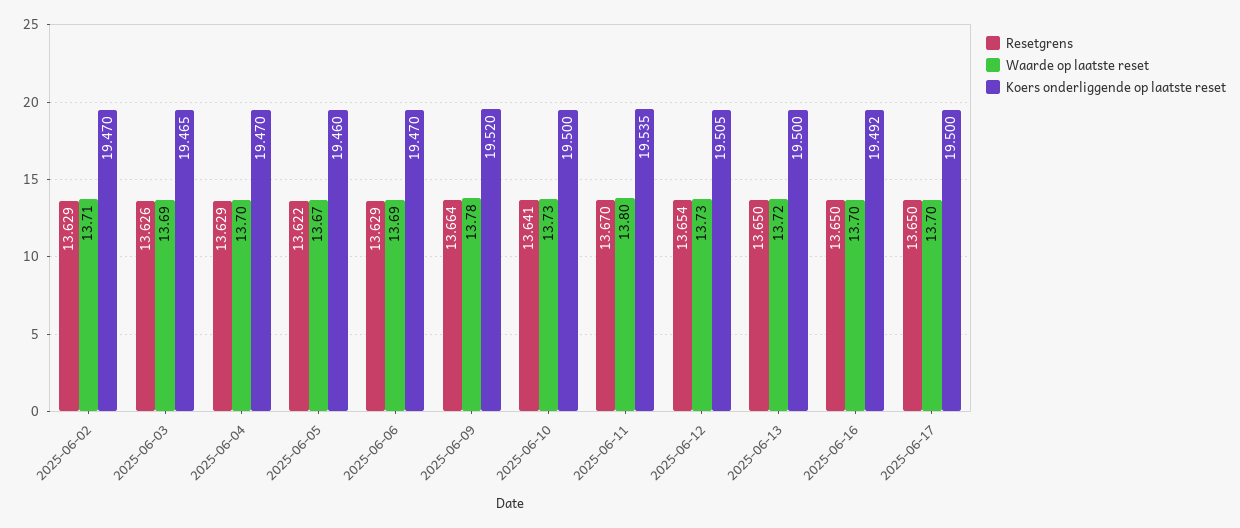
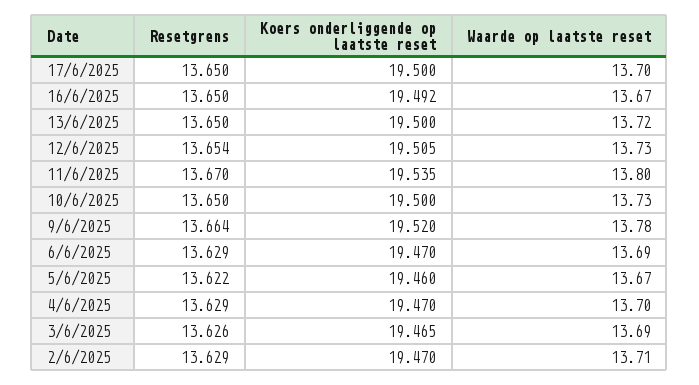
  {
    "Resetgrens": {
      "2025-06-02": 13.629,
      "2025-06-03": 13.626,
      "2025-06-04": 13.629,
      "2025-06-05": 13.622,
      "2025-06-06": 13.629,
      "2025-06-09": 13.664,
-     "2025-06-10": 13.641,
+     "2025-06-10": 13.65,
      "2025-06-11": 13.67,
      "2025-06-12": 13.654,
      "2025-06-13": 13.65,
      "2025-06-16": 13.65,
      "2025-06-17": 13.65
    },
    "Waarde op laatste reset": {
      "2025-06-02": 13.71,
      "2025-06-03": 13.69,
      "2025-06-04": 13.7,
      "2025-06-05": 13.67,
      "2025-06-06": 13.69,
      "2025-06-09": 13.78,
      "2025-06-10": 13.73,
      "2025-06-11": 13.8,
      "2025-06-12": 13.73,
      "2025-06-13": 13.72,
-     "2025-06-16": 13.7,
+     "2025-06-16": 13.67,
      "2025-06-17": 13.7
    },
    "Koers onderliggende op laatste reset": {
      "2025-06-02": 19.47,
      "2025-06-03": 19.465,
      "2025-06-04": 19.47,
      "2025-06-05": 19.46,
      "2025-06-06": 19.47,
      "2025-06-09": 19.52,
      "2025-06-10": 19.5,
      "2025-06-11": 19.535,
      "2025-06-12": 19.505,
      "2025-06-13": 19.5,
      "2025-06-16": 19.492,
      "2025-06-17": 19.5
    }
  }

